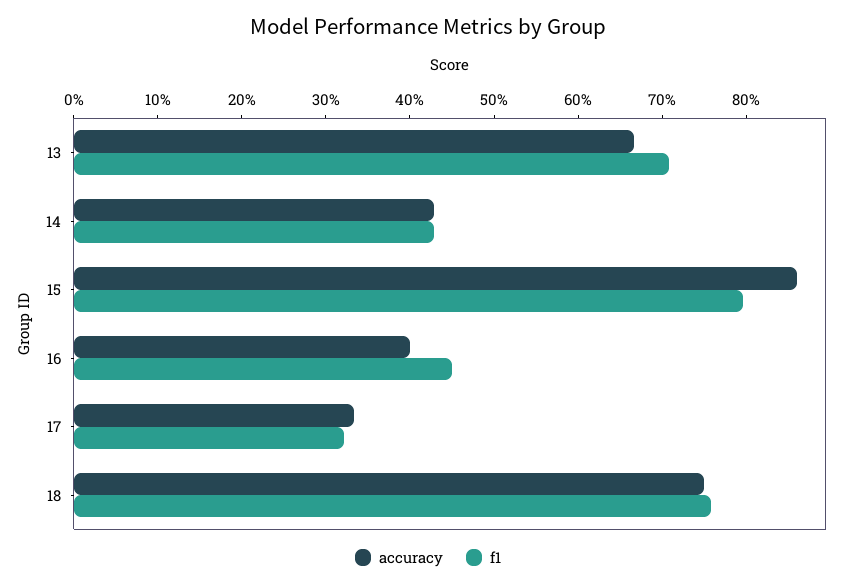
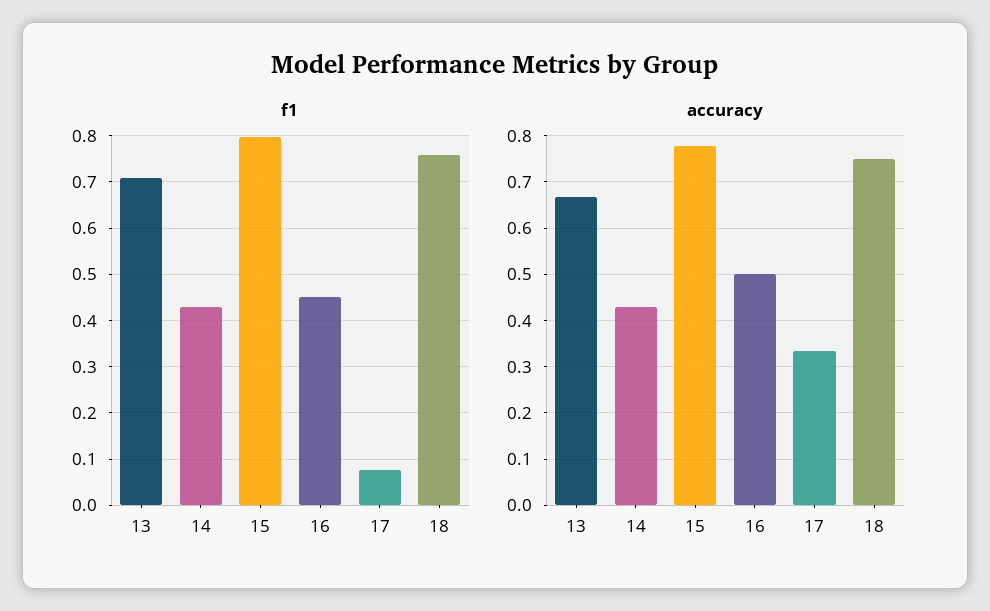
  {
    "accuracy": {
      "13": 0.66,
      "14": 0.42,
-     "15": 0.86,
+     "15": 0.78,
-     "16": 0.4,
+     "16": 0.5,
      "17": 0.34,
      "18": 0.76
    },
    "f1": {
      "13": 0.7,
      "14": 0.42,
      "15": 0.8,
      "16": 0.46,
-     "17": 0.32,
+     "17": 0.08,
      "18": 0.76
    }
  }

